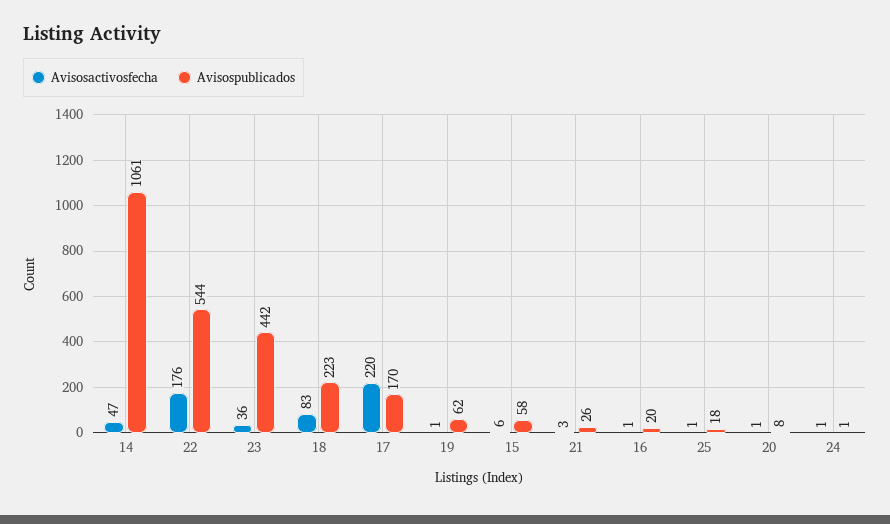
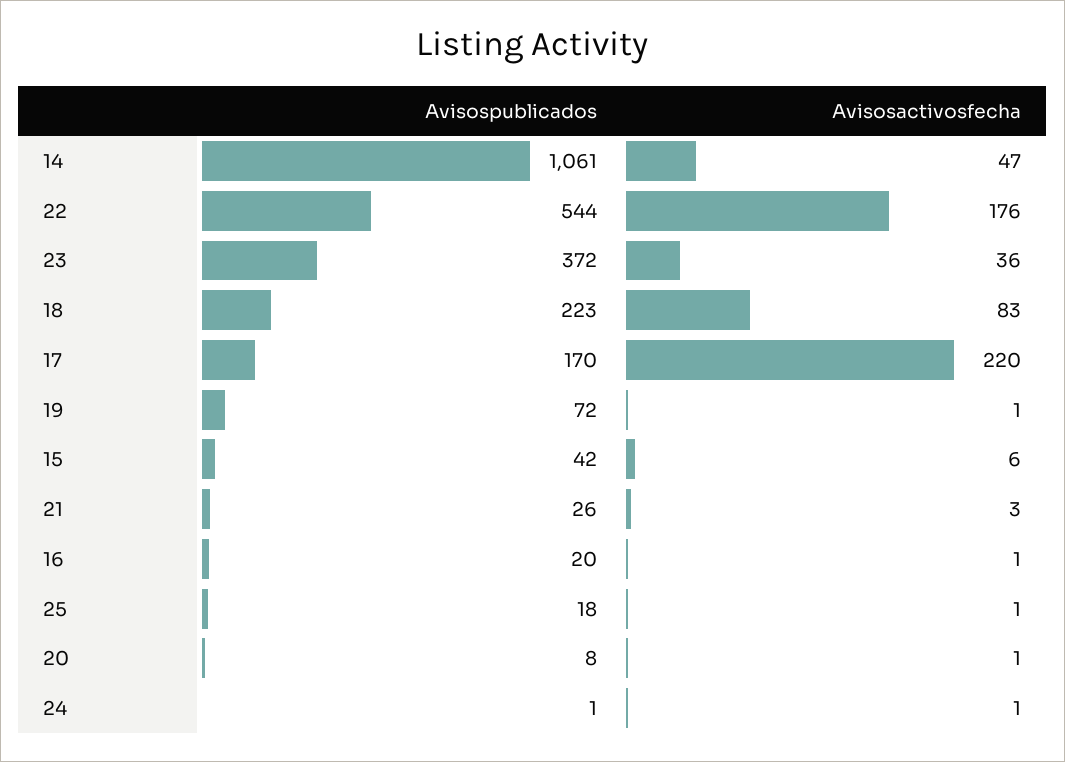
  {
    "Avisosactivosfecha": {
      "14": 47,
      "22": 176,
      "23": 36,
      "18": 83,
      "17": 220,
      "19": 1,
      "15": 6,
      "21": 3,
      "16": 1,
      "25": 1,
      "20": 1,
      "24": 1
    },
    "Avisospublicados": {
      "14": 1061,
      "22": 544,
-     "23": 442,
+     "23": 372,
      "18": 223,
      "17": 170,
-     "19": 62,
+     "19": 72,
-     "15": 58,
+     "15": 42,
      "21": 26,
      "16": 20,
      "25": 18,
      "20": 8,
      "24": 1
    }
  }

